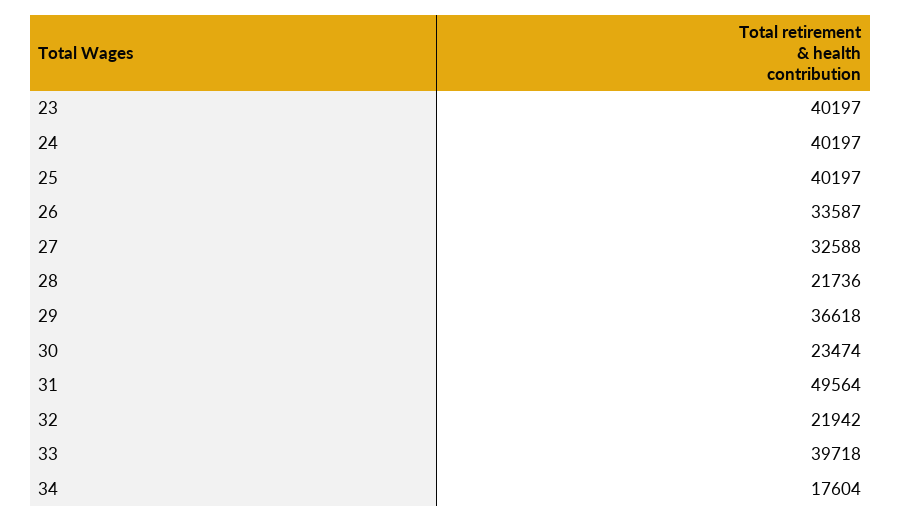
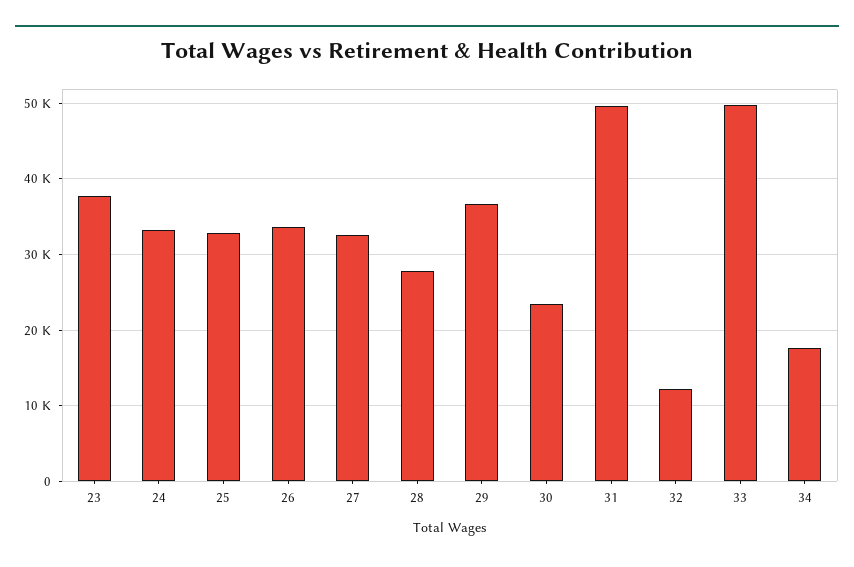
  {
-   "23": 40197,
+   "23": 38000,
-   "24": 40197,
+   "24": 33000,
-   "25": 40197,
+   "25": 33000,
    "26": 33587,
    "27": 32588,
-   "28": 21736,
+   "28": 28000,
    "29": 36618,
    "30": 23474,
    "31": 49564,
-   "32": 21942,
+   "32": 12000,
-   "33": 39718,
+   "33": 50000,
    "34": 17604
  }

